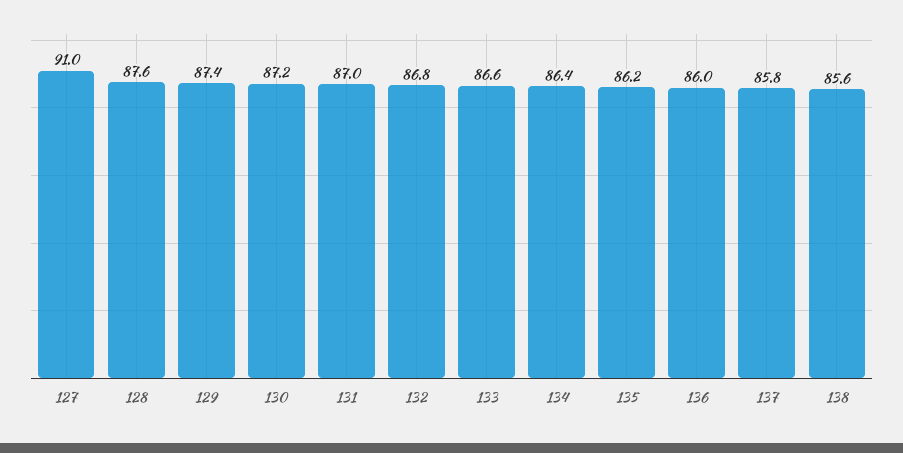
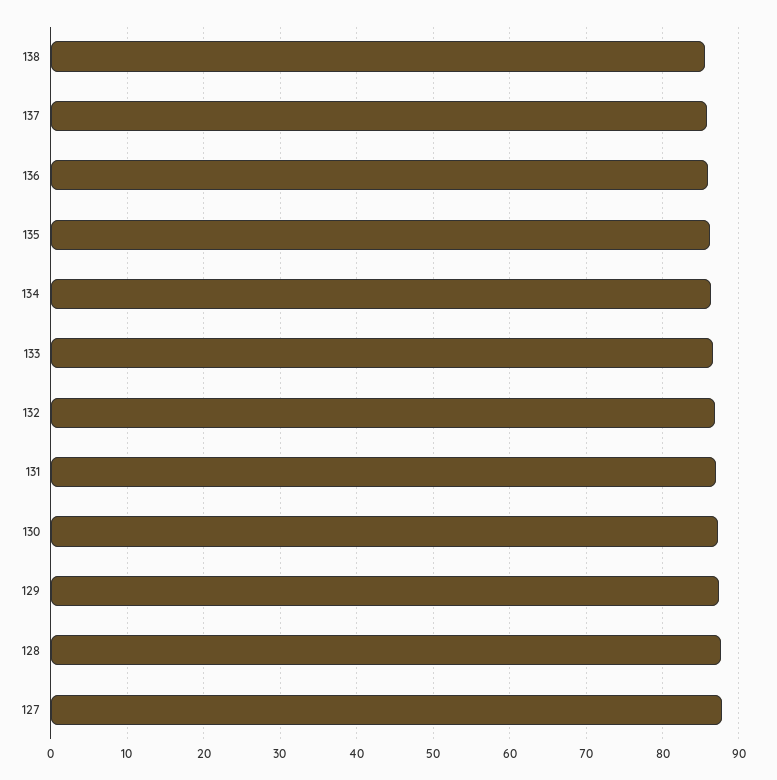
  {
-   "127": 91,
+   "127": 88,
    "128": 87.6,
    "129": 87.4,
    "130": 87.2,
    "131": 87,
    "132": 86.8,
    "133": 86.6,
    "134": 86.4,
    "135": 86.2,
    "136": 86,
    "137": 85.8,
    "138": 85.6
  }

